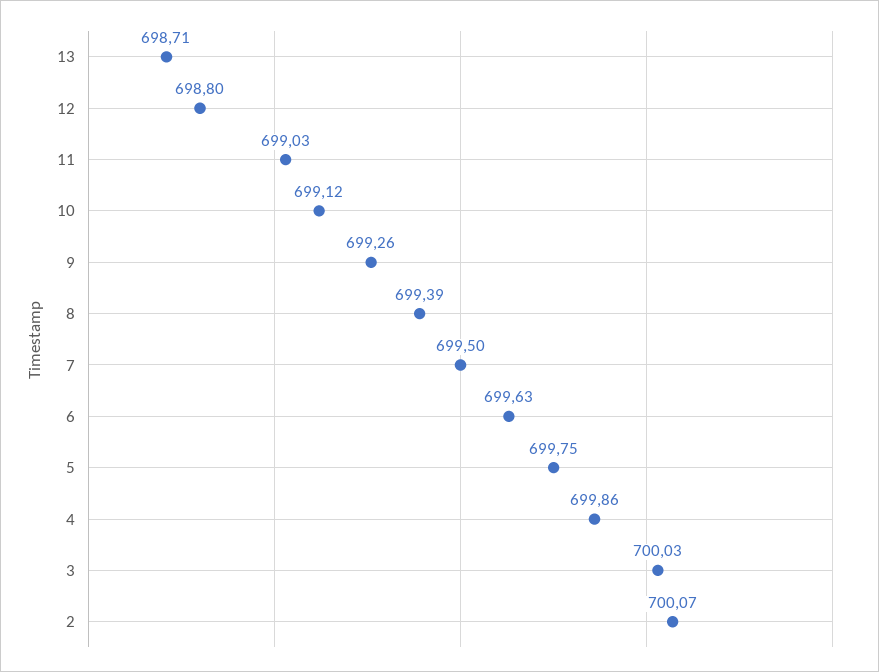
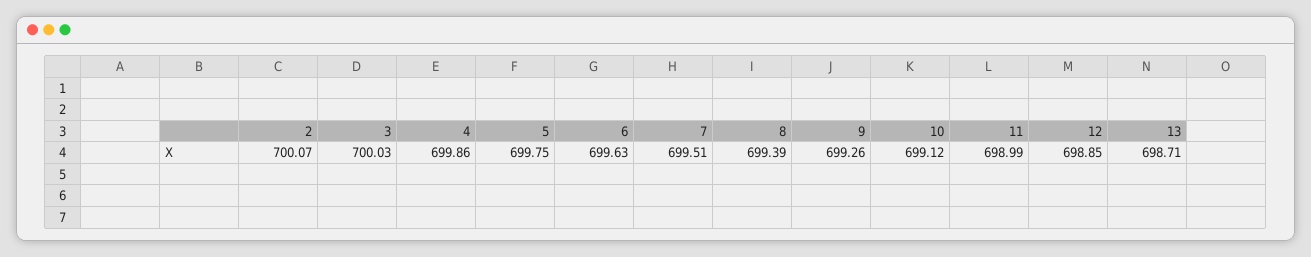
  {
    "13": 698.71,
-   "12": 698.8,
+   "12": 698.85,
-   "11": 699.03,
+   "11": 698.99,
    "10": 699.12,
    "9": 699.26,
    "8": 699.39,
-   "7": 699.5,
+   "7": 699.51,
    "6": 699.63,
    "5": 699.75,
    "4": 699.86,
    "3": 700.03,
    "2": 700.07
  }

